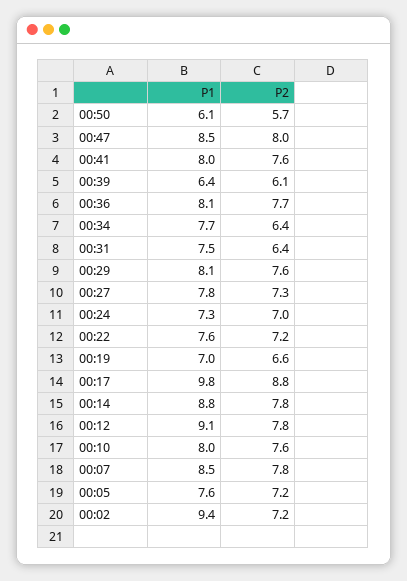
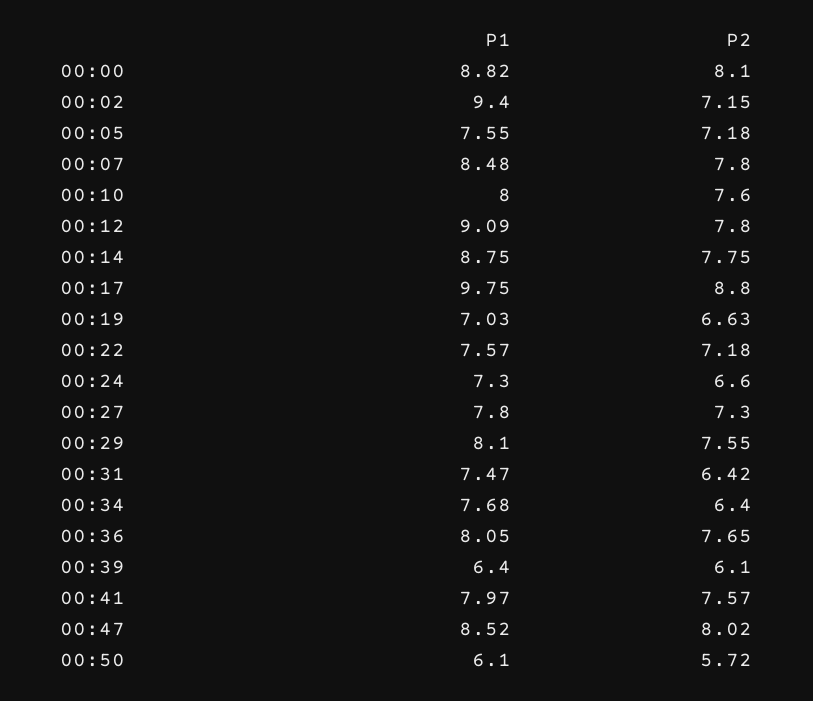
  {
    "P1": {
      "00:50": 6.1,
      "00:47": 8.52,
      "00:41": 7.97,
      "00:39": 6.4,
      "00:36": 8.05,
      "00:34": 7.68,
      "00:31": 7.47,
      "00:29": 8.1,
      "00:27": 7.8,
      "00:24": 7.3,
      "00:22": 7.57,
      "00:19": 7.03,
      "00:17": 9.75,
      "00:14": 8.75,
      "00:12": 9.09,
      "00:10": 8,
      "00:07": 8.48,
      "00:05": 7.55,
-     "00:02": 9.4
+     "00:02": 9.4,
+     "00:00": 8.82
    },
    "P2": {
      "00:50": 5.72,
      "00:47": 8.02,
      "00:41": 7.57,
      "00:39": 6.1,
      "00:36": 7.65,
      "00:34": 6.4,
      "00:31": 6.42,
      "00:29": 7.55,
      "00:27": 7.3,
-     "00:24": 7,
+     "00:24": 6.6,
      "00:22": 7.18,
      "00:19": 6.63,
      "00:17": 8.8,
      "00:14": 7.75,
      "00:12": 7.8,
      "00:10": 7.6,
      "00:07": 7.8,
      "00:05": 7.18,
-     "00:02": 7.15
+     "00:02": 7.15,
+     "00:00": 8.1
    }
  }

